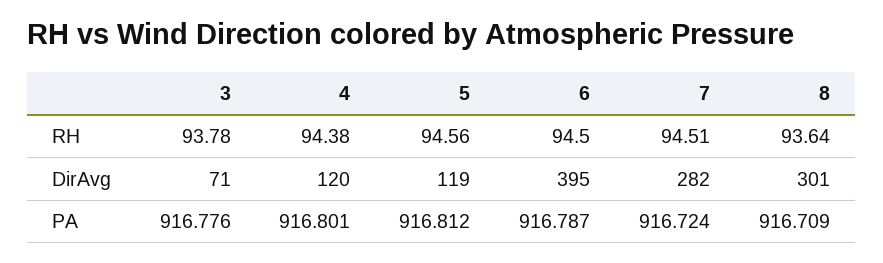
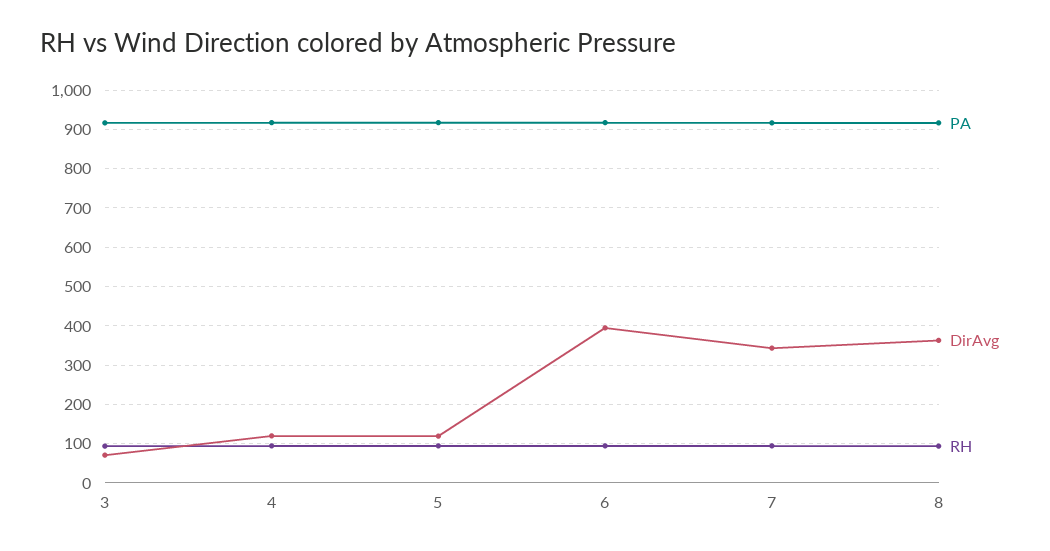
  {
    "RH": {
      "3": 93.78,
      "4": 94.38,
      "5": 94.56,
      "6": 94.5,
      "7": 94.51,
      "8": 93.64
    },
    "DirAvg": {
      "3": 71,
      "4": 120,
      "5": 119,
      "6": 395,
-     "7": 282,
+     "7": 340,
-     "8": 301
+     "8": 360
    },
    "PA": {
      "3": 916.776,
      "4": 916.801,
      "5": 916.812,
      "6": 916.787,
      "7": 916.724,
      "8": 916.709
    }
  }

